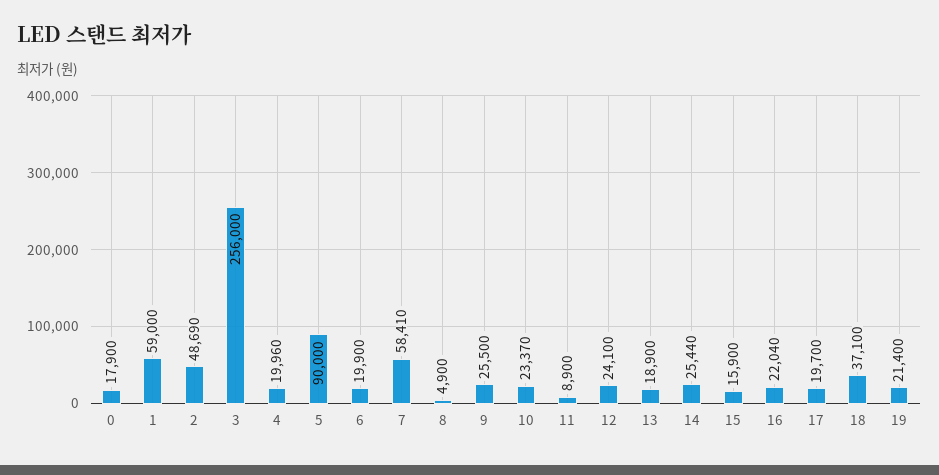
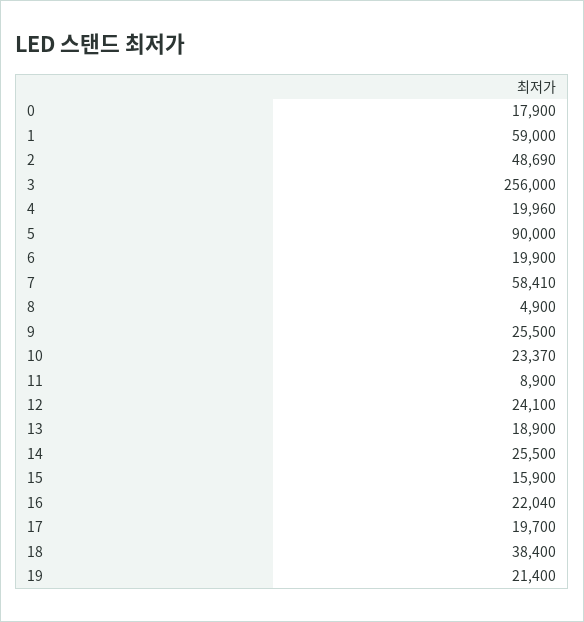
  {
    "0": 17900,
    "1": 59000,
    "2": 48690,
    "3": 256000,
    "4": 19960,
    "5": 90000,
    "6": 19900,
    "7": 58410,
    "8": 4900,
    "9": 25500,
    "10": 23370,
    "11": 8900,
    "12": 24100,
    "13": 18900,
-   "14": 25440,
+   "14": 25500,
    "15": 15900,
    "16": 22040,
    "17": 19700,
-   "18": 37100,
+   "18": 38400,
    "19": 21400
  }

